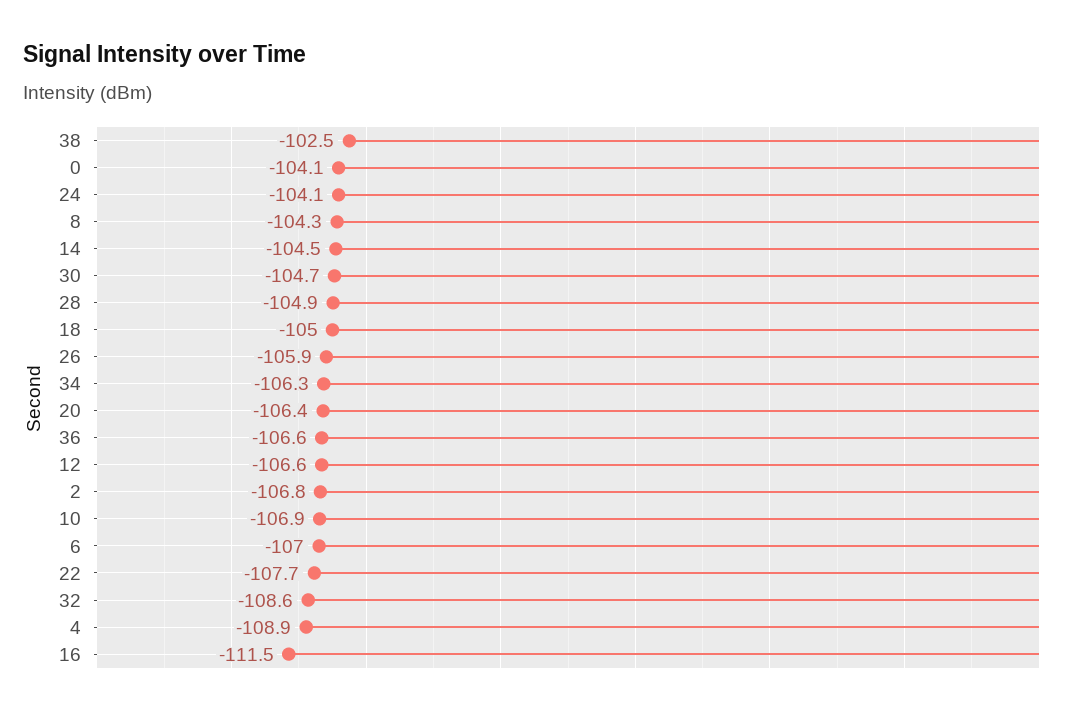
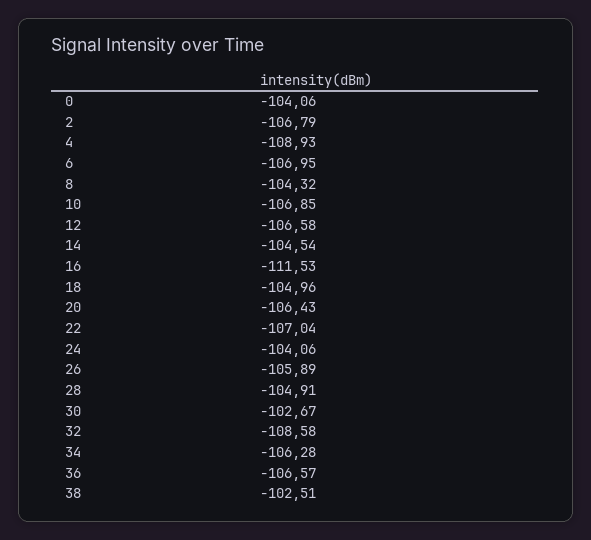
  {
    "38": -102.51,
    "0": -104.06,
    "24": -104.06,
    "8": -104.32,
    "14": -104.54,
-   "30": -104.7,
+   "30": -102.67,
    "28": -104.91,
    "18": -104.96,
    "26": -105.89,
    "34": -106.28,
    "20": -106.43,
    "36": -106.57,
    "12": -106.58,
    "2": -106.79,
    "10": -106.85,
    "6": -106.95,
-   "22": -107.7,
+   "22": -107.04,
    "32": -108.58,
    "4": -108.93,
    "16": -111.53
  }

